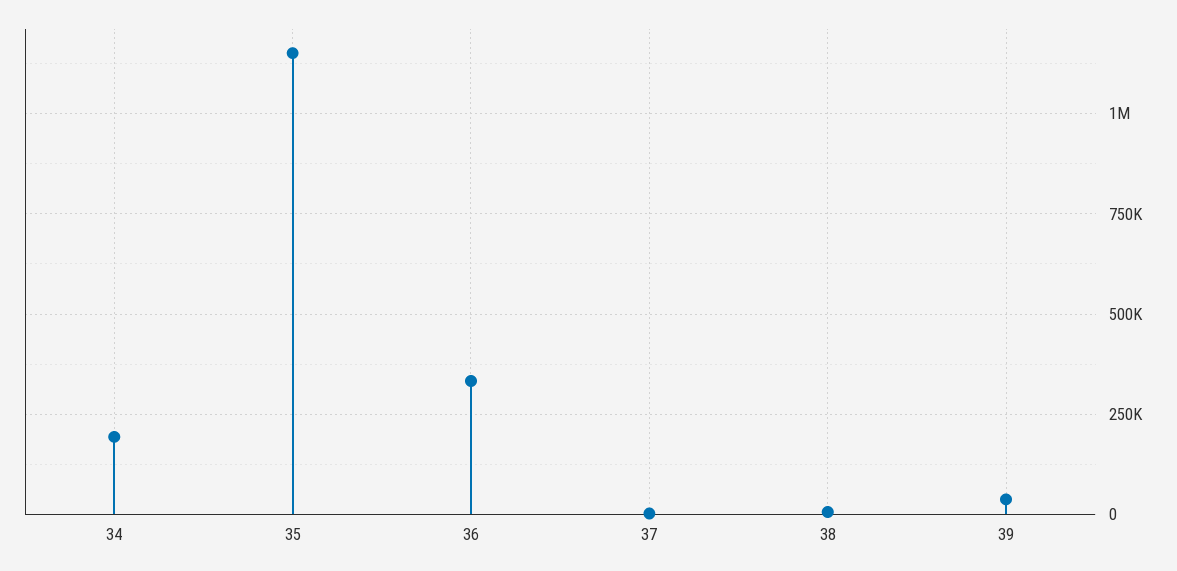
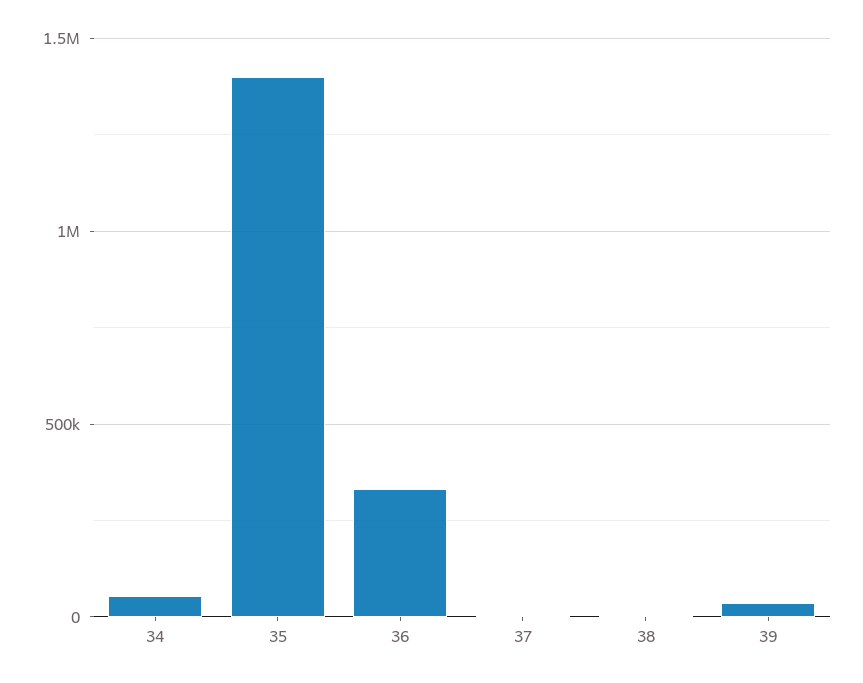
  {
-   "34": 200000,
+   "34": 50000,
-   "35": 1150000,
+   "35": 1400000,
    "36": 325000,
    "37": 0,
    "38": 0,
    "39": 25000
  }

